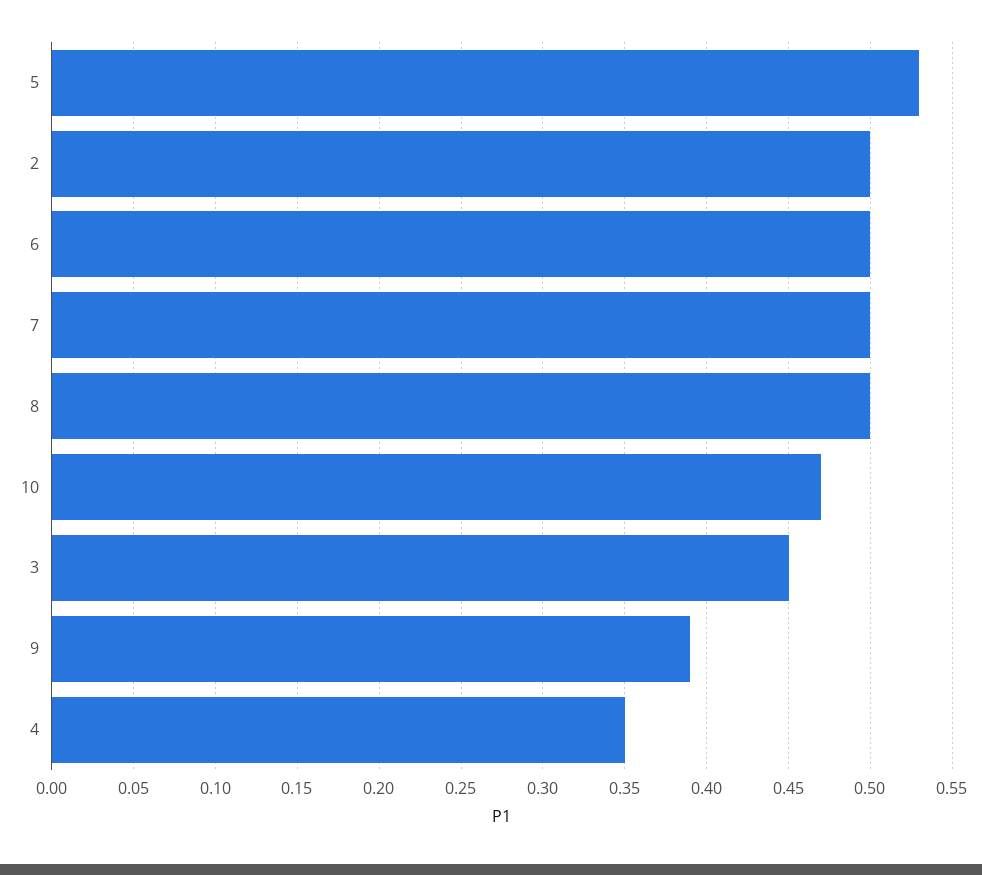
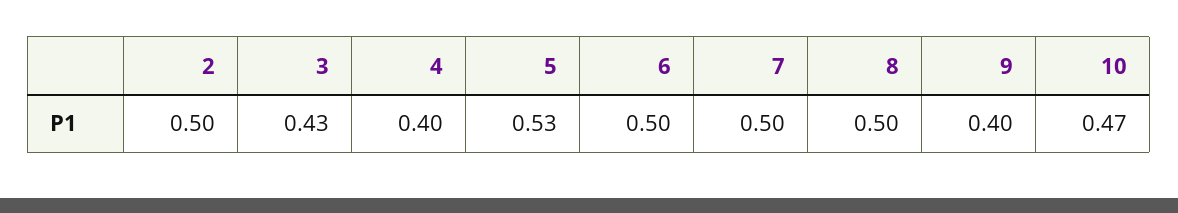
  {
    "5": 0.53,
    "2": 0.5,
    "6": 0.5,
    "7": 0.5,
    "8": 0.5,
    "10": 0.47,
-   "3": 0.45,
+   "3": 0.43,
-   "9": 0.39,
+   "9": 0.4,
-   "4": 0.35
+   "4": 0.4
  }

